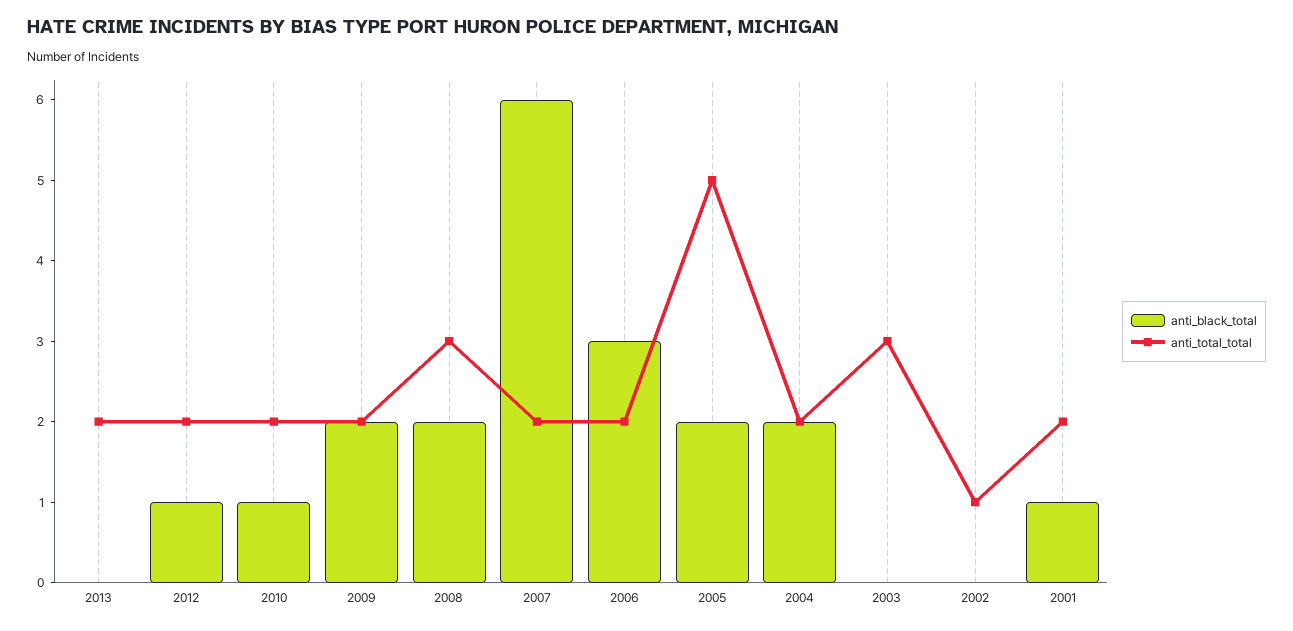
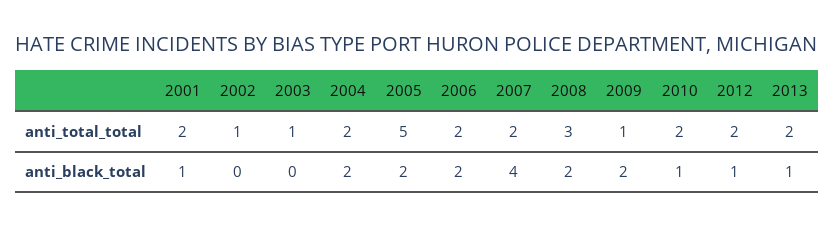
  {
    "anti_black_total": {
-     "2013": 0,
+     "2013": 1,
      "2012": 1,
      "2010": 1,
      "2009": 2,
      "2008": 2,
-     "2007": 6,
+     "2007": 4,
-     "2006": 3,
+     "2006": 2,
      "2005": 2,
      "2004": 2,
      "2003": 0,
      "2002": 0,
      "2001": 1
    },
    "anti_total_total": {
      "2013": 2,
      "2012": 2,
      "2010": 2,
-     "2009": 2,
+     "2009": 1,
      "2008": 3,
      "2007": 2,
      "2006": 2,
      "2005": 5,
      "2004": 2,
-     "2003": 3,
+     "2003": 1,
      "2002": 1,
      "2001": 2
    }
  }

